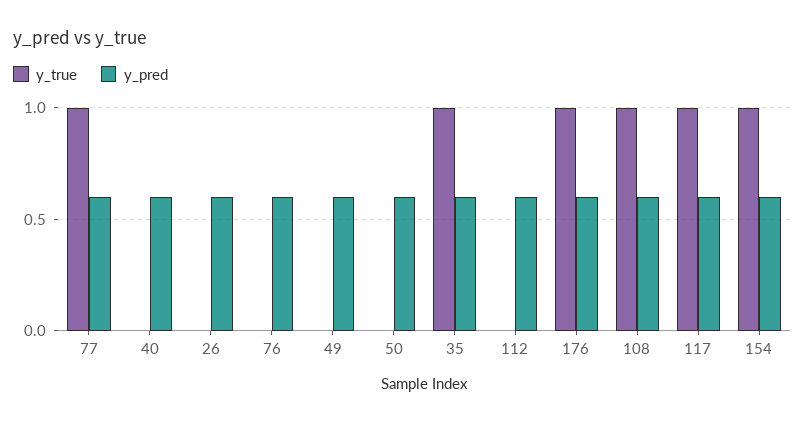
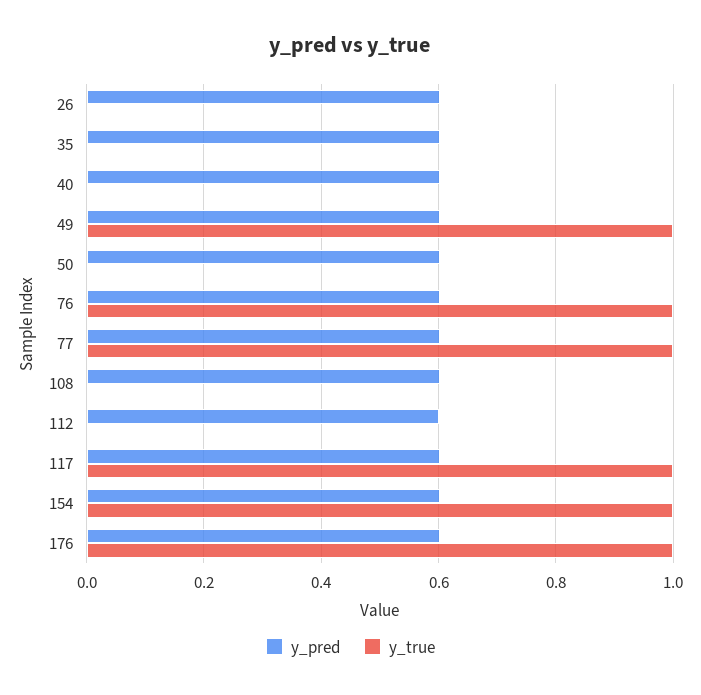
  {
    "y_true": {
      "77": 1,
      "40": 0,
      "26": 0,
-     "76": 0,
+     "76": 1,
-     "49": 0,
+     "49": 1,
      "50": 0,
-     "35": 1,
+     "35": 0,
      "112": 0,
      "176": 1,
-     "108": 1,
+     "108": 0,
      "117": 1,
      "154": 1
    },
    "y_pred": {
      "77": 0.6,
      "40": 0.6,
      "26": 0.6,
      "76": 0.6,
      "49": 0.6,
      "50": 0.6,
      "35": 0.6,
      "112": 0.6,
      "176": 0.6,
      "108": 0.6,
      "117": 0.6,
      "154": 0.6
    }
  }

